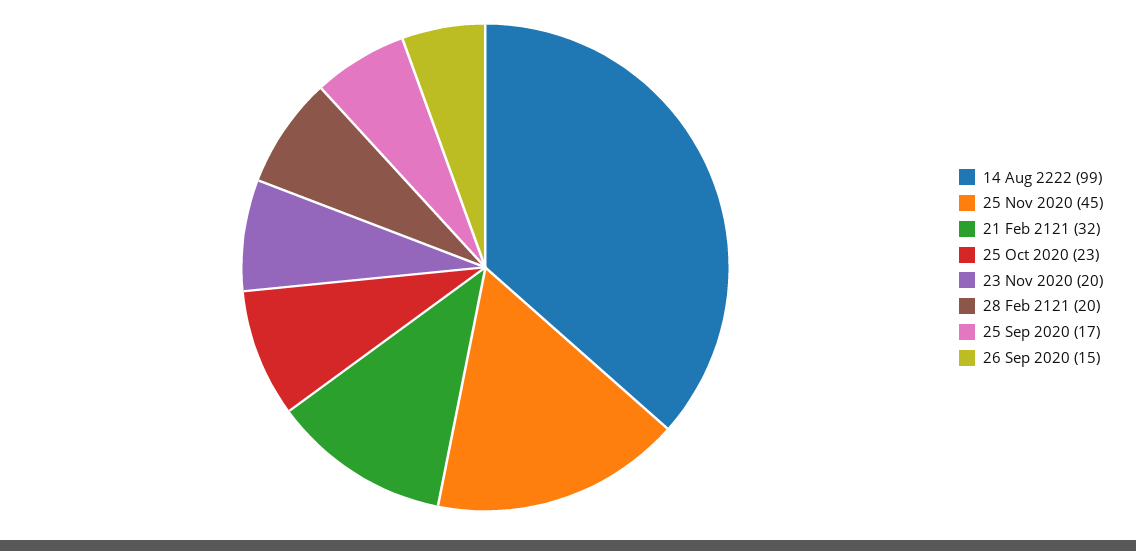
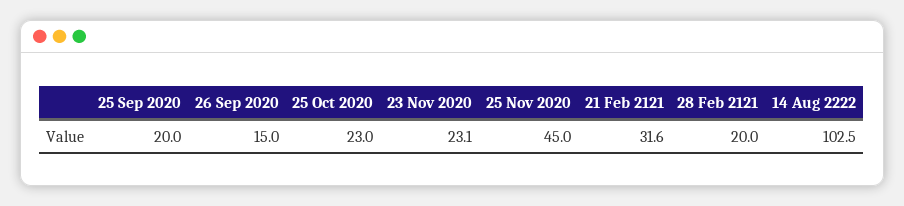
  {
-   "14 Aug 2222": 99,
+   "14 Aug 2222": 102.5,
    "25 Nov 2020": 45,
    "21 Feb 2121": 31.6,
    "25 Oct 2020": 23,
-   "23 Nov 2020": 20,
+   "23 Nov 2020": 23.1,
    "28 Feb 2121": 20,
-   "25 Sep 2020": 17,
+   "25 Sep 2020": 20,
    "26 Sep 2020": 15
  }

